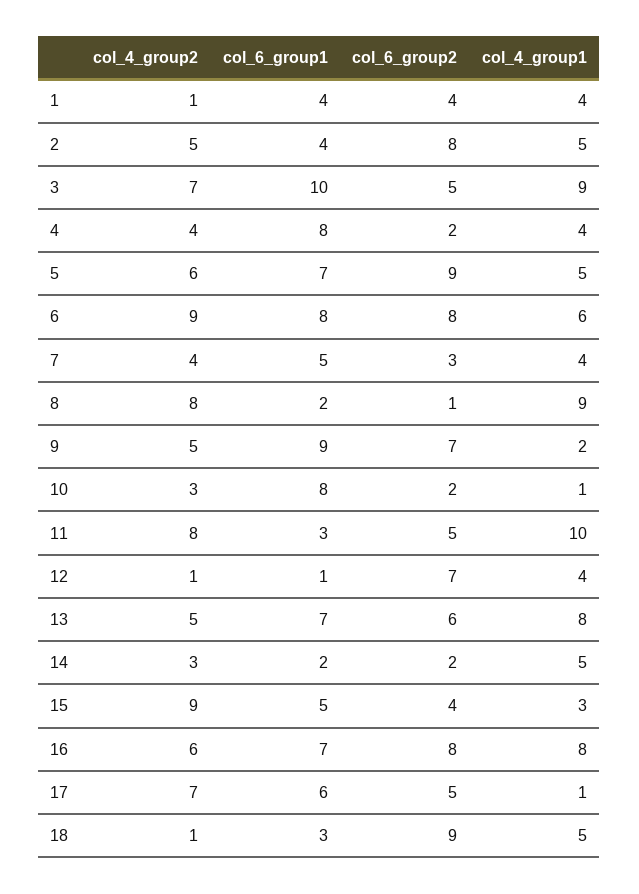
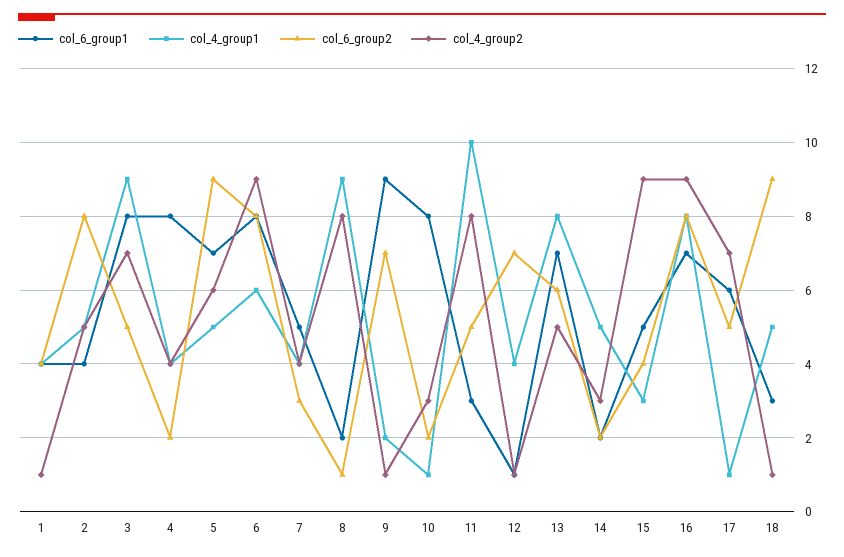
  {
    "col_4_group2": {
      "1": 1,
      "2": 5,
      "3": 7,
      "4": 4,
      "5": 6,
      "6": 9,
      "7": 4,
      "8": 8,
-     "9": 5,
+     "9": 1,
      "10": 3,
      "11": 8,
      "12": 1,
      "13": 5,
      "14": 3,
      "15": 9,
-     "16": 6,
+     "16": 9,
      "17": 7,
      "18": 1
    },
    "col_6_group1": {
      "1": 4,
      "2": 4,
-     "3": 10,
+     "3": 8,
      "4": 8,
      "5": 7,
      "6": 8,
      "7": 5,
      "8": 2,
      "9": 9,
      "10": 8,
      "11": 3,
      "12": 1,
      "13": 7,
      "14": 2,
      "15": 5,
      "16": 7,
      "17": 6,
      "18": 3
    },
    "col_6_group2": {
      "1": 4,
      "2": 8,
      "3": 5,
      "4": 2,
      "5": 9,
      "6": 8,
      "7": 3,
      "8": 1,
      "9": 7,
      "10": 2,
      "11": 5,
      "12": 7,
      "13": 6,
      "14": 2,
      "15": 4,
      "16": 8,
      "17": 5,
      "18": 9
    },
    "col_4_group1": {
      "1": 4,
      "2": 5,
      "3": 9,
      "4": 4,
      "5": 5,
      "6": 6,
      "7": 4,
      "8": 9,
      "9": 2,
      "10": 1,
      "11": 10,
      "12": 4,
      "13": 8,
      "14": 5,
      "15": 3,
      "16": 8,
      "17": 1,
      "18": 5
    }
  }

